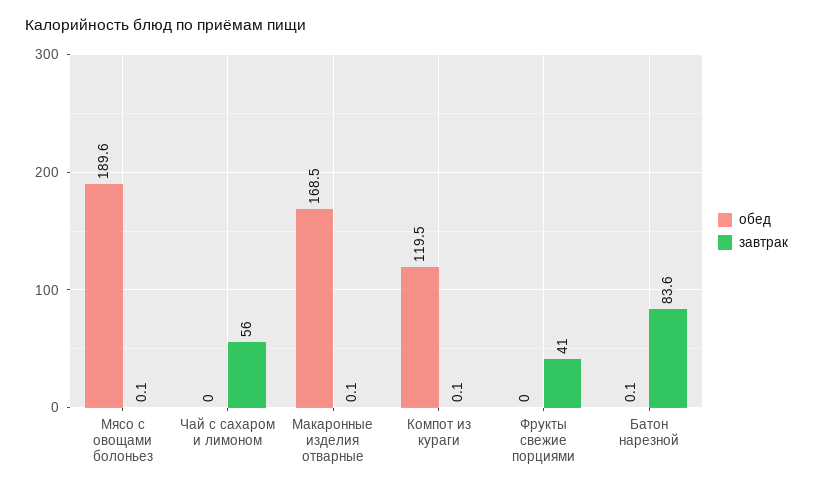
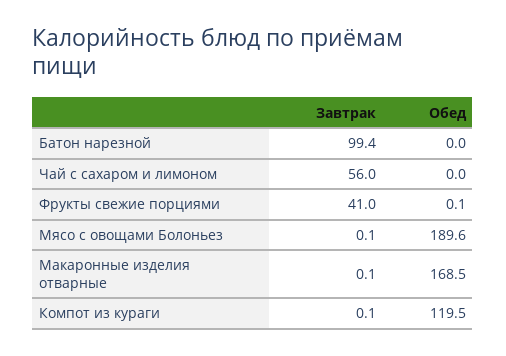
  {
    "обед": {
      "Мясо с овощами болоньез": 189.6,
      "Чай с сахаром и лимоном": 0,
      "Макаронные изделия отварные": 168.5,
      "Компот из кураги": 119.5,
-     "Фрукты свежие порциями": 0,
+     "Фрукты свежие порциями": 0.1,
-     "Батон нарезной": 0.1
+     "Батон нарезной": 0
    },
    "завтрак": {
      "Мясо с овощами болоньез": 0.1,
      "Чай с сахаром и лимоном": 56,
      "Макаронные изделия отварные": 0.1,
      "Компот из кураги": 0.1,
      "Фрукты свежие порциями": 41,
-     "Батон нарезной": 83.6
+     "Батон нарезной": 99.4
    }
  }

